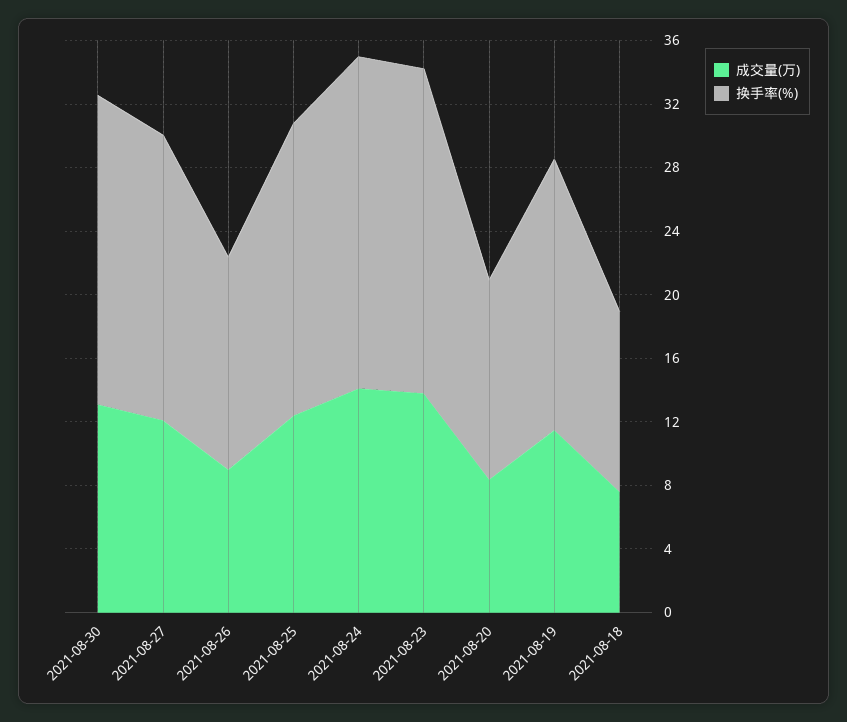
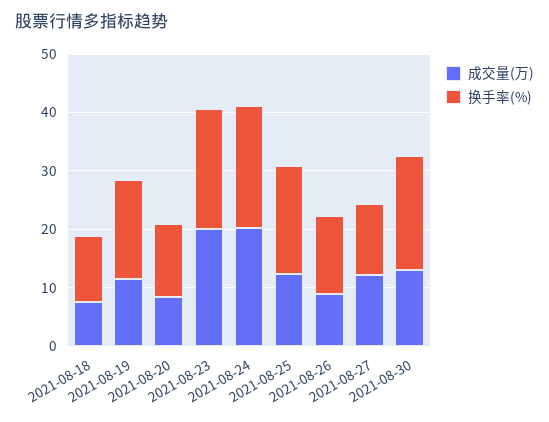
  {
    "成交量(万)": {
      "2021-08-30": 13,
      "2021-08-27": 12,
      "2021-08-26": 9,
      "2021-08-25": 12,
-     "2021-08-24": 14,
+     "2021-08-24": 20,
-     "2021-08-23": 14,
+     "2021-08-23": 20,
      "2021-08-20": 8,
      "2021-08-19": 12,
      "2021-08-18": 8
    },
    "换手率(%)": {
      "2021-08-30": 19,
-     "2021-08-27": 18,
+     "2021-08-27": 12,
      "2021-08-26": 13,
      "2021-08-25": 18,
      "2021-08-24": 21,
      "2021-08-23": 20,
      "2021-08-20": 13,
      "2021-08-19": 17,
      "2021-08-18": 11
    }
  }

